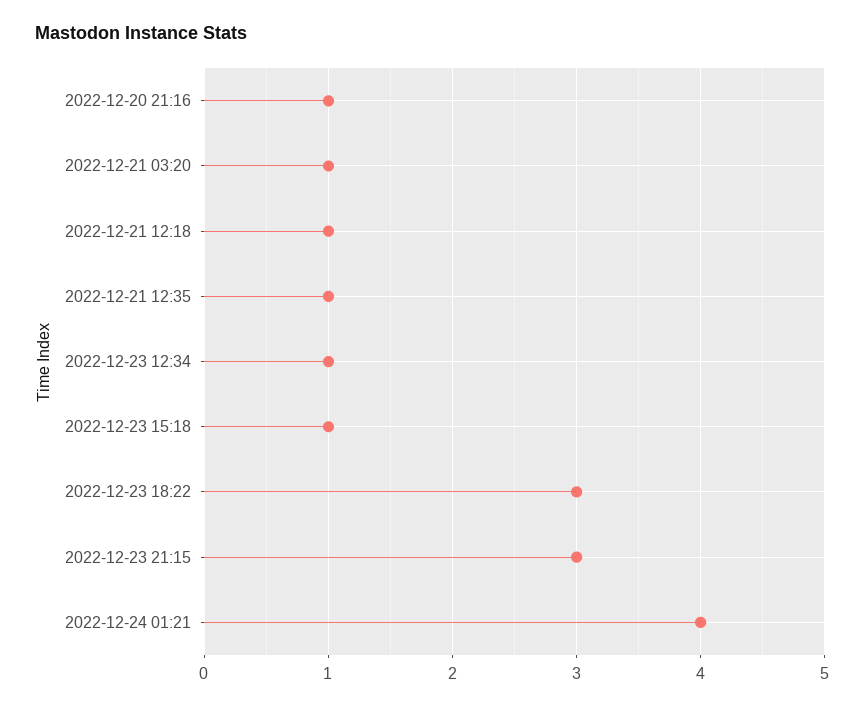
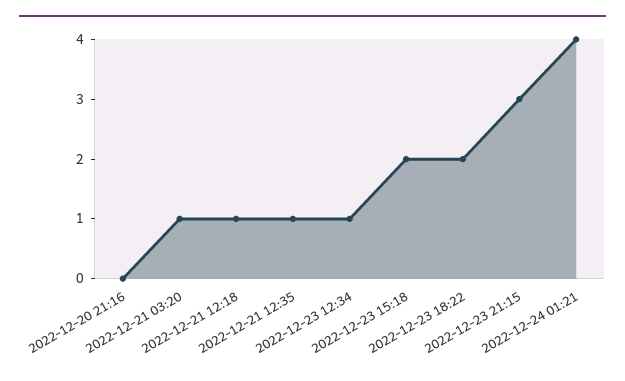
  {
-   "2022-12-20 21:16": 1,
+   "2022-12-20 21:16": 0,
    "2022-12-21 03:20": 1,
    "2022-12-21 12:18": 1,
    "2022-12-21 12:35": 1,
    "2022-12-23 12:34": 1,
-   "2022-12-23 15:18": 1,
+   "2022-12-23 15:18": 2,
-   "2022-12-23 18:22": 3,
+   "2022-12-23 18:22": 2,
    "2022-12-23 21:15": 3,
    "2022-12-24 01:21": 4
  }

